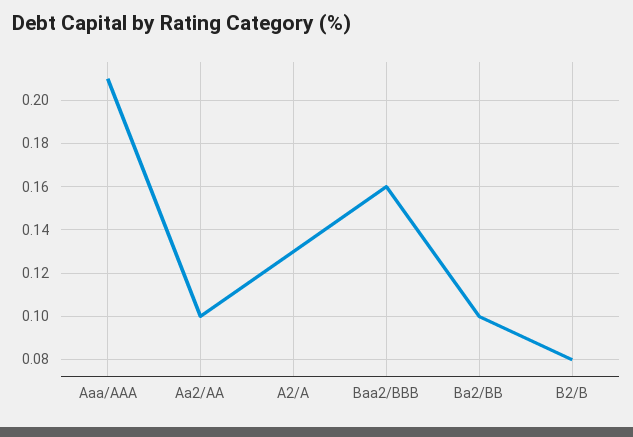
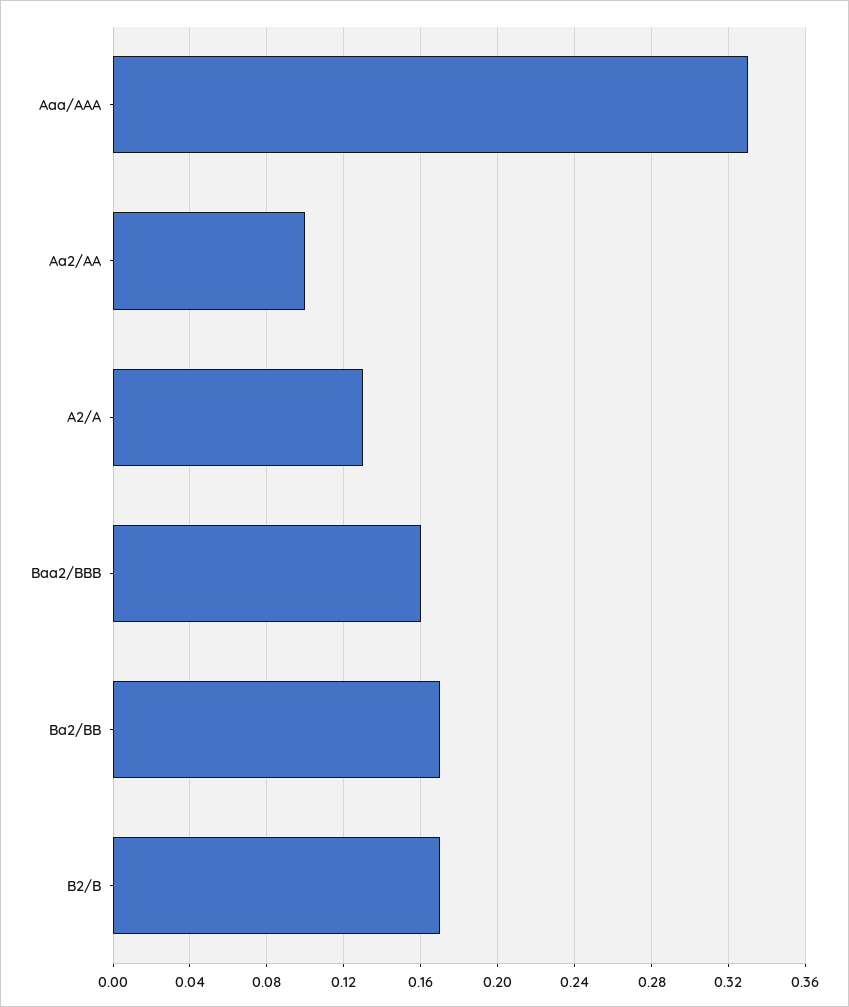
  {
-   "Aaa/AAA": 0.21,
+   "Aaa/AAA": 0.33,
    "Aa2/AA": 0.1,
    "A2/A": 0.13,
    "Baa2/BBB": 0.16,
-   "Ba2/BB": 0.1,
+   "Ba2/BB": 0.17,
-   "B2/B": 0.08
+   "B2/B": 0.17
  }

